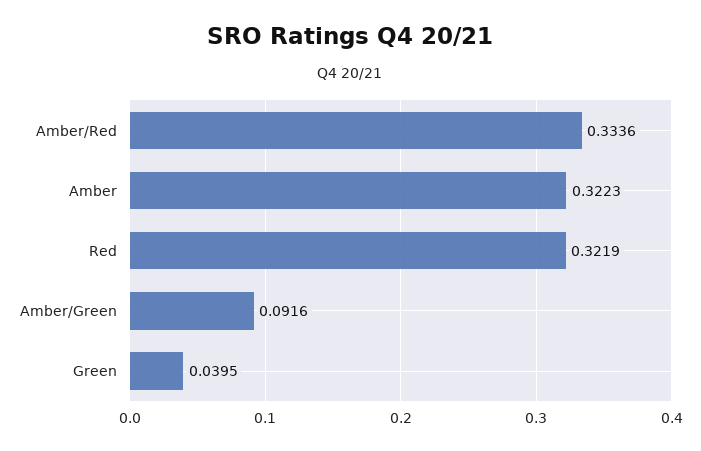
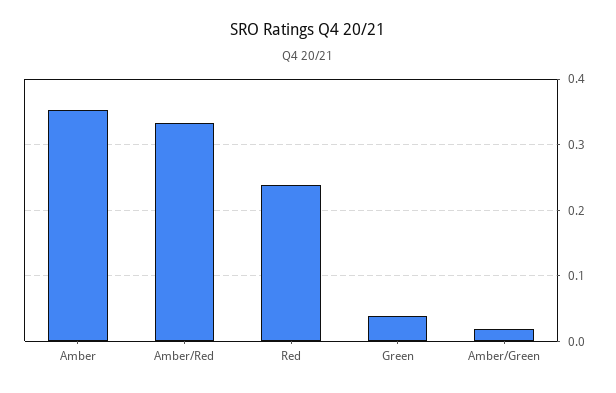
  {
    "Amber/Red": 0.3336,
-   "Amber": 0.3223,
+   "Amber": 0.35,
-   "Red": 0.3219,
+   "Red": 0.24,
-   "Amber/Green": 0.0916,
+   "Amber/Green": 0.02,
    "Green": 0.0395
  }

